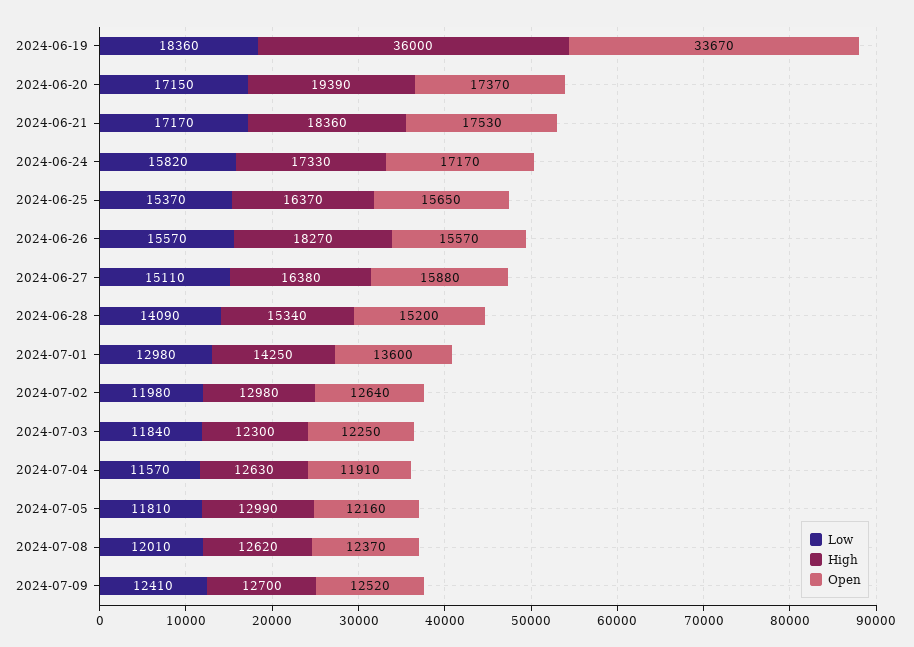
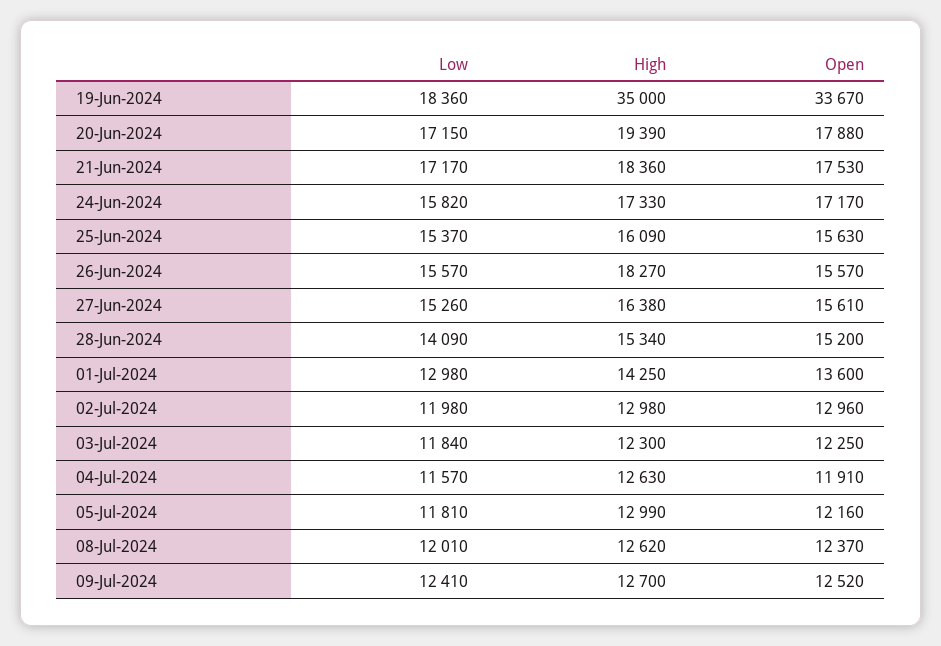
  {
    "Low": {
      "2024-06-19": 18360,
      "2024-06-20": 17150,
      "2024-06-21": 17170,
      "2024-06-24": 15820,
      "2024-06-25": 15370,
      "2024-06-26": 15570,
-     "2024-06-27": 15110,
+     "2024-06-27": 15260,
      "2024-06-28": 14090,
      "2024-07-01": 12980,
      "2024-07-02": 11980,
      "2024-07-03": 11840,
      "2024-07-04": 11570,
      "2024-07-05": 11810,
      "2024-07-08": 12010,
      "2024-07-09": 12410
    },
    "High": {
-     "2024-06-19": 36000,
+     "2024-06-19": 35000,
      "2024-06-20": 19390,
      "2024-06-21": 18360,
      "2024-06-24": 17330,
-     "2024-06-25": 16370,
+     "2024-06-25": 16090,
      "2024-06-26": 18270,
      "2024-06-27": 16380,
      "2024-06-28": 15340,
      "2024-07-01": 14250,
      "2024-07-02": 12980,
      "2024-07-03": 12300,
      "2024-07-04": 12630,
      "2024-07-05": 12990,
      "2024-07-08": 12620,
      "2024-07-09": 12700
    },
    "Open": {
      "2024-06-19": 33670,
-     "2024-06-20": 17370,
+     "2024-06-20": 17880,
      "2024-06-21": 17530,
      "2024-06-24": 17170,
-     "2024-06-25": 15650,
+     "2024-06-25": 15630,
      "2024-06-26": 15570,
-     "2024-06-27": 15880,
+     "2024-06-27": 15610,
      "2024-06-28": 15200,
      "2024-07-01": 13600,
-     "2024-07-02": 12640,
+     "2024-07-02": 12960,
      "2024-07-03": 12250,
      "2024-07-04": 11910,
      "2024-07-05": 12160,
      "2024-07-08": 12370,
      "2024-07-09": 12520
    }
  }

